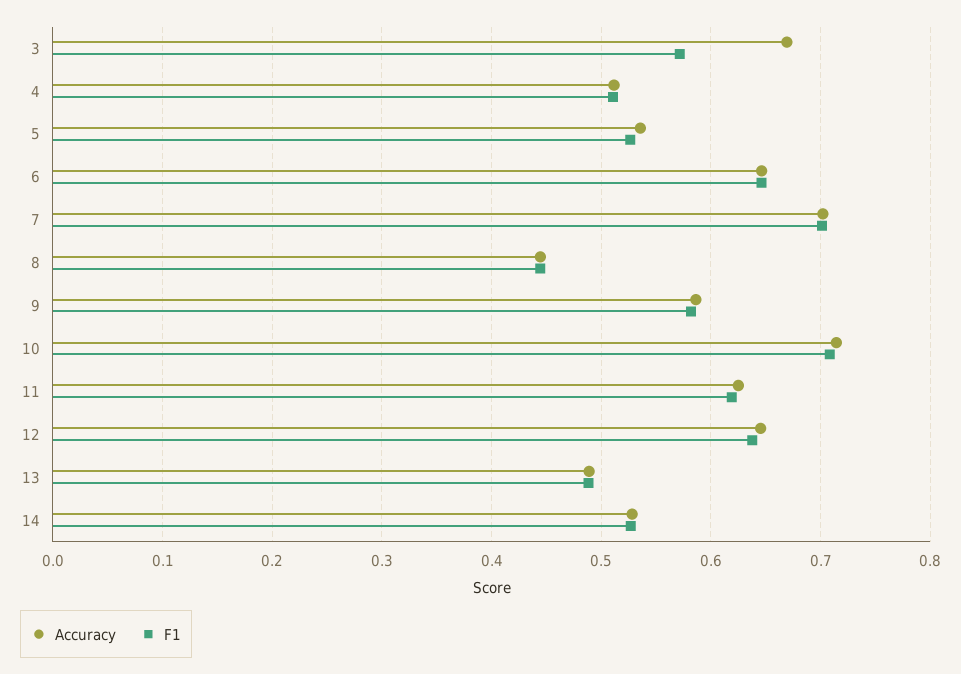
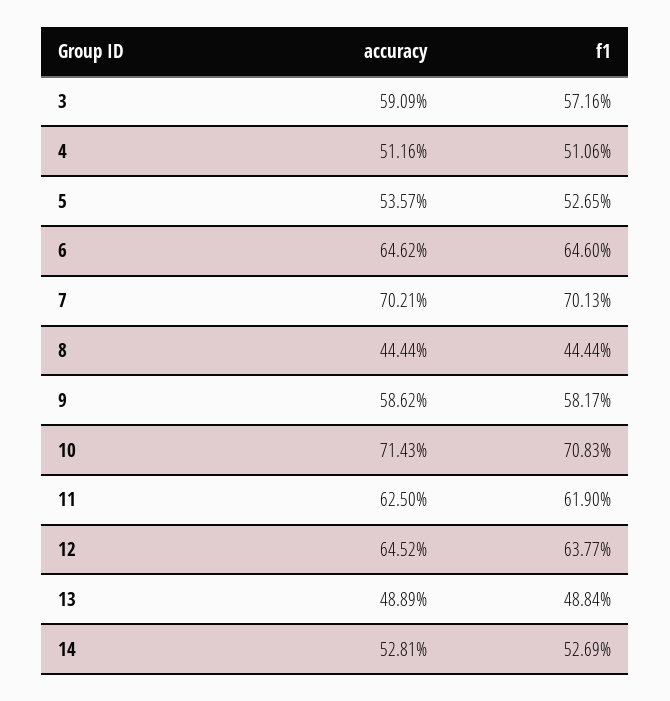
  {
    "Accuracy": {
-     "3": 0.67,
+     "3": 0.5909,
      "4": 0.5116,
      "5": 0.5357,
      "6": 0.6462,
      "7": 0.7021,
      "8": 0.4444,
      "9": 0.5862,
      "10": 0.7143,
      "11": 0.625,
      "12": 0.6452,
      "13": 0.4889,
      "14": 0.5281
    },
    "F1": {
      "3": 0.5716,
      "4": 0.5106,
      "5": 0.5265,
      "6": 0.646,
      "7": 0.7013,
      "8": 0.4444,
      "9": 0.5817,
      "10": 0.7083,
      "11": 0.619,
      "12": 0.6377,
      "13": 0.4884,
      "14": 0.5269
    }
  }

